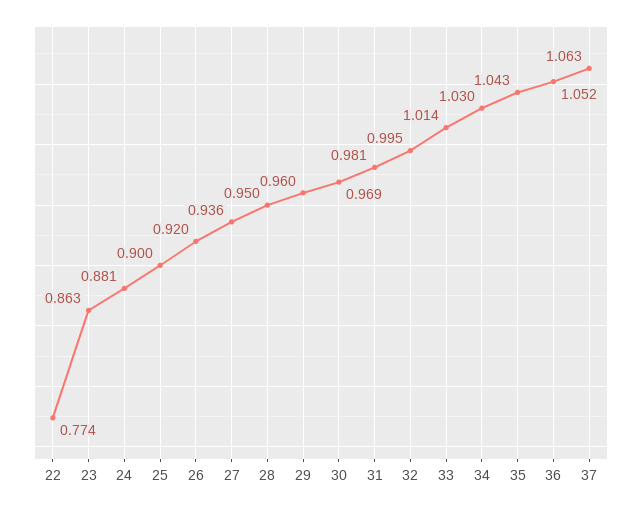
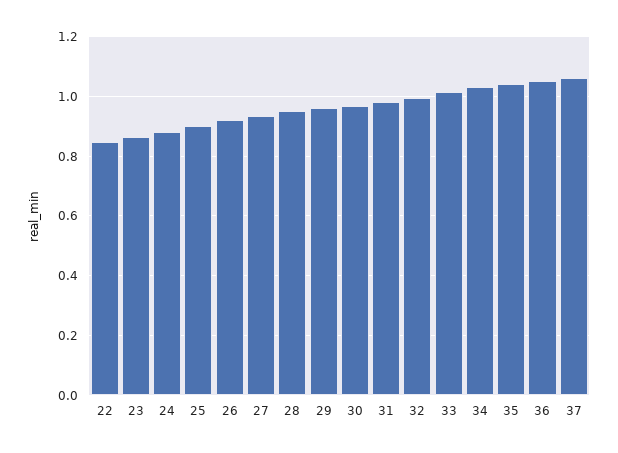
  {
-   "22": 0.774,
+   "22": 0.85,
    "23": 0.863,
    "24": 0.881,
    "25": 0.9,
    "26": 0.92,
    "27": 0.936,
    "28": 0.95,
    "29": 0.96,
    "30": 0.969,
    "31": 0.981,
    "32": 0.995,
    "33": 1.014,
    "34": 1.03,
    "35": 1.043,
    "36": 1.052,
    "37": 1.063
  }

